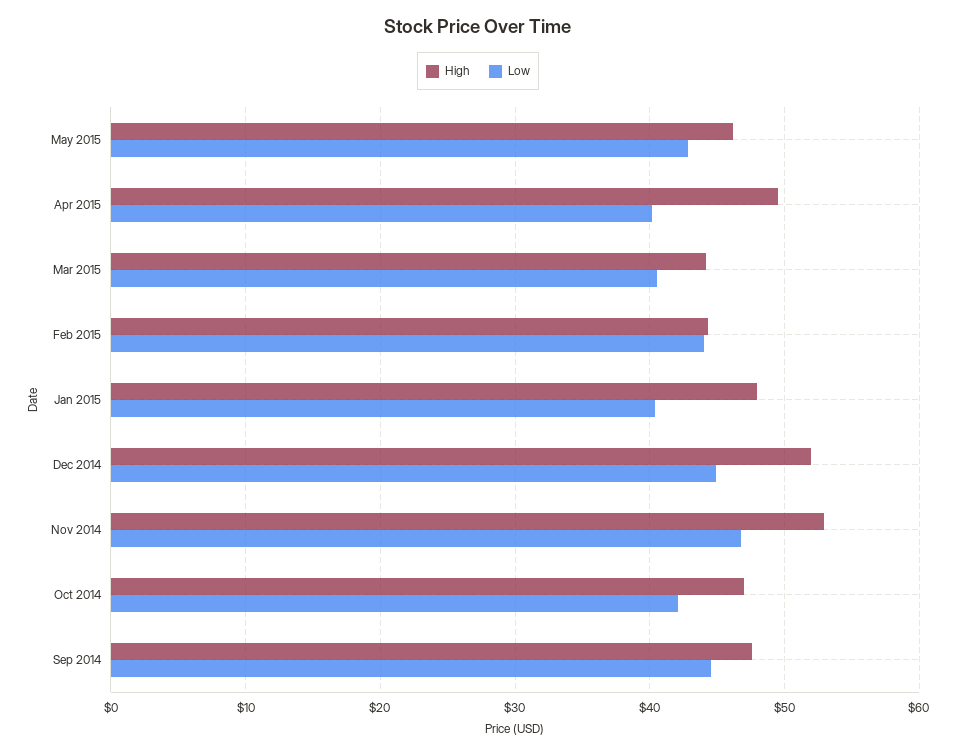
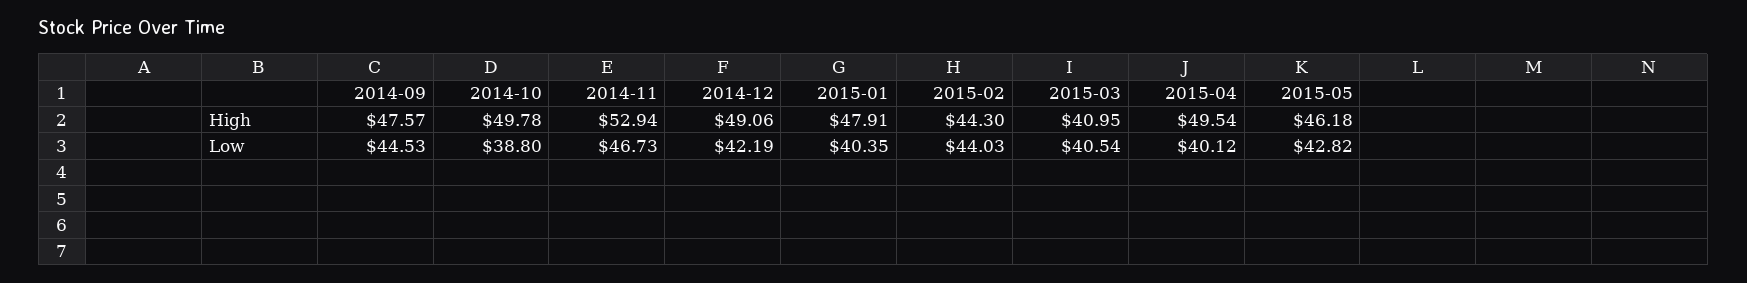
  {
    "High": {
      "May 2015": 46.18,
      "Apr 2015": 49.54,
-     "Mar 2015": 44,
+     "Mar 2015": 40.95,
      "Feb 2015": 44.3,
      "Jan 2015": 47.91,
-     "Dec 2014": 52,
+     "Dec 2014": 49.06,
      "Nov 2014": 52.94,
-     "Oct 2014": 47,
+     "Oct 2014": 49.78,
      "Sep 2014": 47.57
    },
    "Low": {
      "May 2015": 42.82,
      "Apr 2015": 40.12,
      "Mar 2015": 40.54,
      "Feb 2015": 44.03,
      "Jan 2015": 40.35,
-     "Dec 2014": 45,
+     "Dec 2014": 42.19,
      "Nov 2014": 46.73,
-     "Oct 2014": 42,
+     "Oct 2014": 38.8,
      "Sep 2014": 44.53
    }
  }

